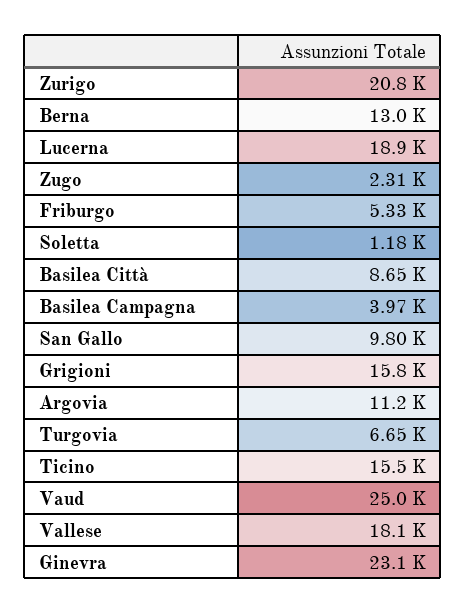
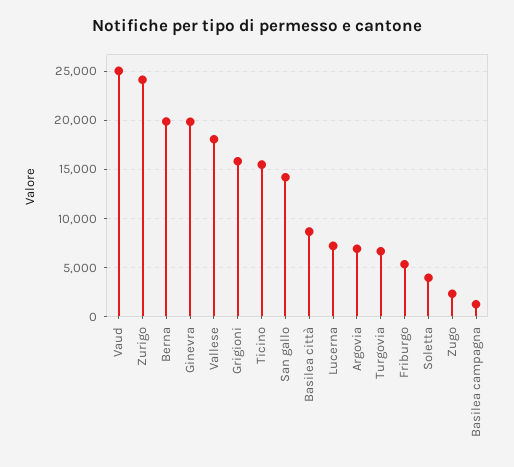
  {
-   "Zurigo": 20800,
+   "Zurigo": 24000,
-   "Berna": 13000,
+   "Berna": 20000,
-   "Lucerna": 18900,
+   "Lucerna": 7000,
    "Zugo": 2310,
    "Friburgo": 5330,
-   "Soletta": 1180,
+   "Soletta": 4000,
    "Basilea Città": 8650,
-   "Basilea Campagna": 3970,
+   "Basilea Campagna": 1000,
-   "San Gallo": 9800,
+   "San Gallo": 14000,
    "Grigioni": 15800,
-   "Argovia": 11200,
+   "Argovia": 7000,
    "Turgovia": 6650,
    "Ticino": 15500,
    "Vaud": 25000,
    "Vallese": 18100,
-   "Ginevra": 23100
+   "Ginevra": 20000
  }

